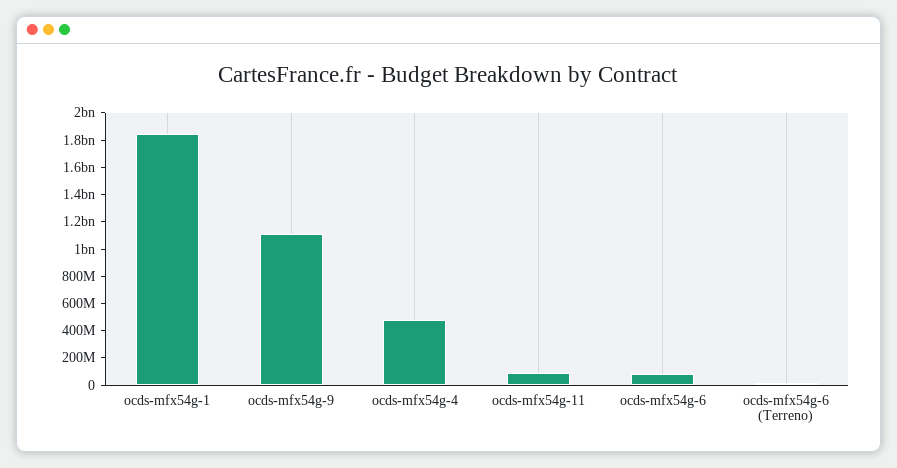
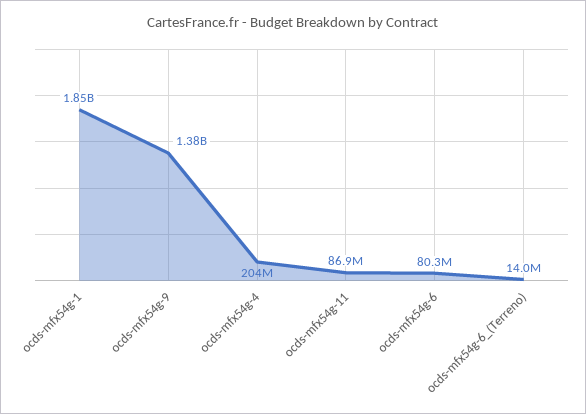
  {
    "ocds-mfx54g-1": 1850000000,
-   "ocds-mfx54g-9": 1100000000,
+   "ocds-mfx54g-9": 1380000000,
-   "ocds-mfx54g-4": 500000000,
+   "ocds-mfx54g-4": 204000000,
    "ocds-mfx54g-11": 86900000,
    "ocds-mfx54g-6": 80300000,
    "ocds-mfx54g-6 (Terreno)": 14000000
  }

